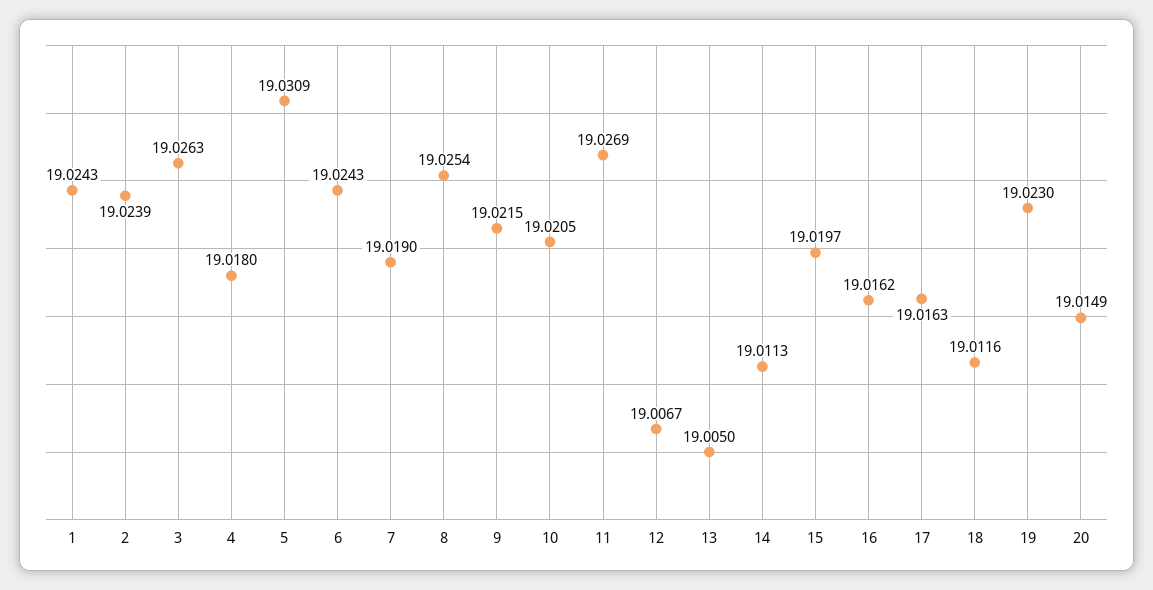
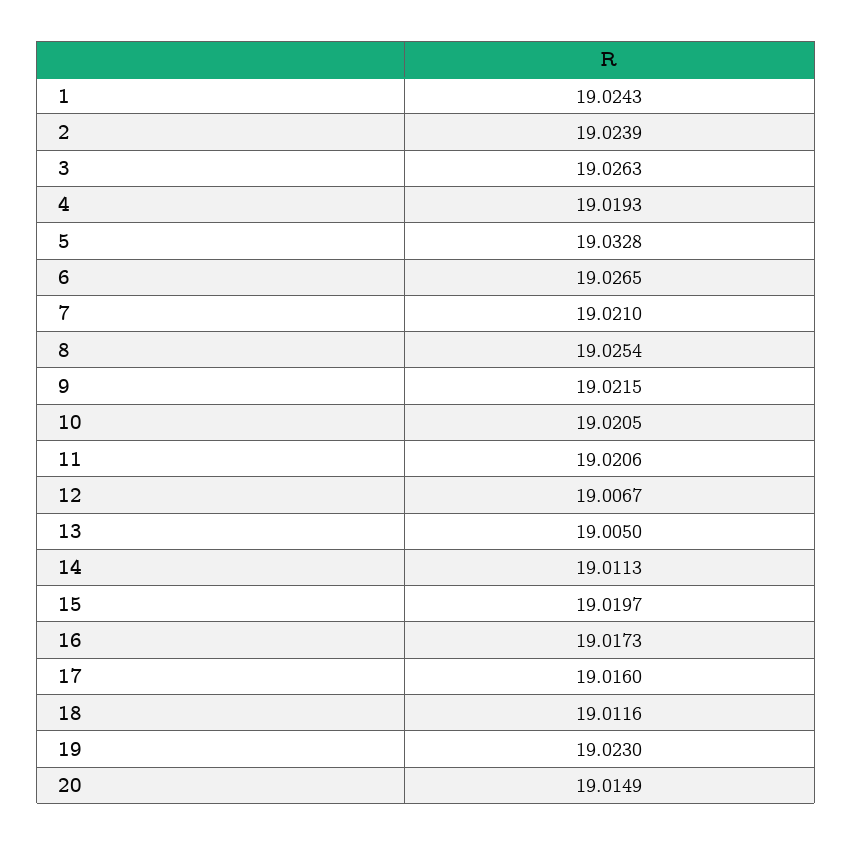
  {
    "1": 19.0243,
    "2": 19.0239,
    "3": 19.0263,
-   "4": 19.018,
+   "4": 19.0193,
-   "5": 19.0309,
+   "5": 19.0328,
-   "6": 19.0243,
+   "6": 19.0265,
-   "7": 19.019,
+   "7": 19.021,
    "8": 19.0254,
    "9": 19.0215,
    "10": 19.0205,
-   "11": 19.0269,
+   "11": 19.0206,
    "12": 19.0067,
    "13": 19.005,
    "14": 19.0113,
    "15": 19.0197,
-   "16": 19.0162,
+   "16": 19.0173,
-   "17": 19.0163,
+   "17": 19.016,
    "18": 19.0116,
    "19": 19.023,
    "20": 19.0149
  }

